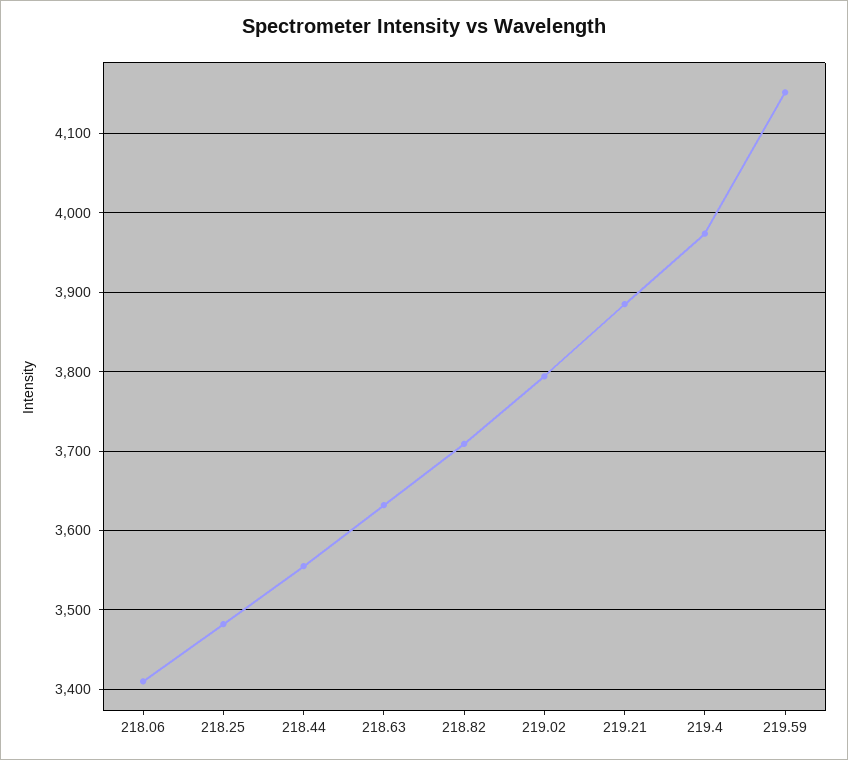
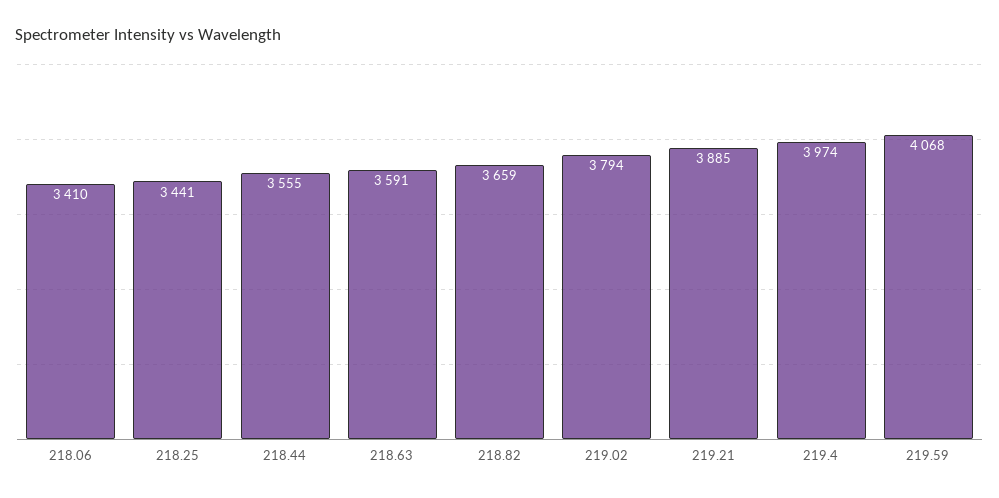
  {
    "218.06": 3410,
-   "218.25": 3480,
+   "218.25": 3441,
    "218.44": 3555,
-   "218.63": 3630,
+   "218.63": 3591,
-   "218.82": 3710,
+   "218.82": 3659,
    "219.02": 3794,
    "219.21": 3885,
    "219.4": 3974,
-   "219.59": 4150
+   "219.59": 4068
  }

